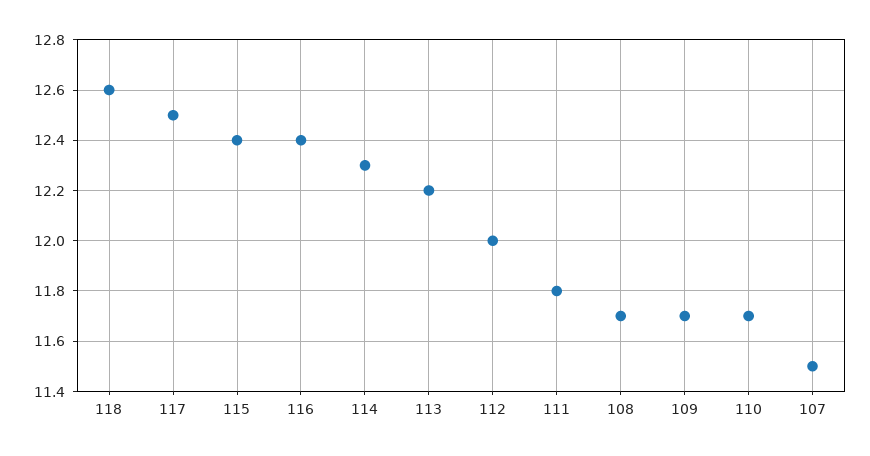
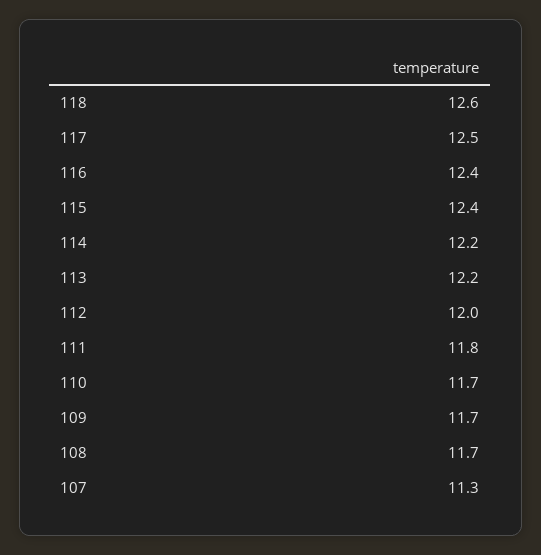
  {
    "118": 12.6,
    "117": 12.5,
    "115": 12.4,
    "116": 12.4,
-   "114": 12.3,
+   "114": 12.2,
    "113": 12.2,
    "112": 12,
    "111": 11.8,
    "108": 11.7,
    "109": 11.7,
    "110": 11.7,
-   "107": 11.5
+   "107": 11.3
  }

